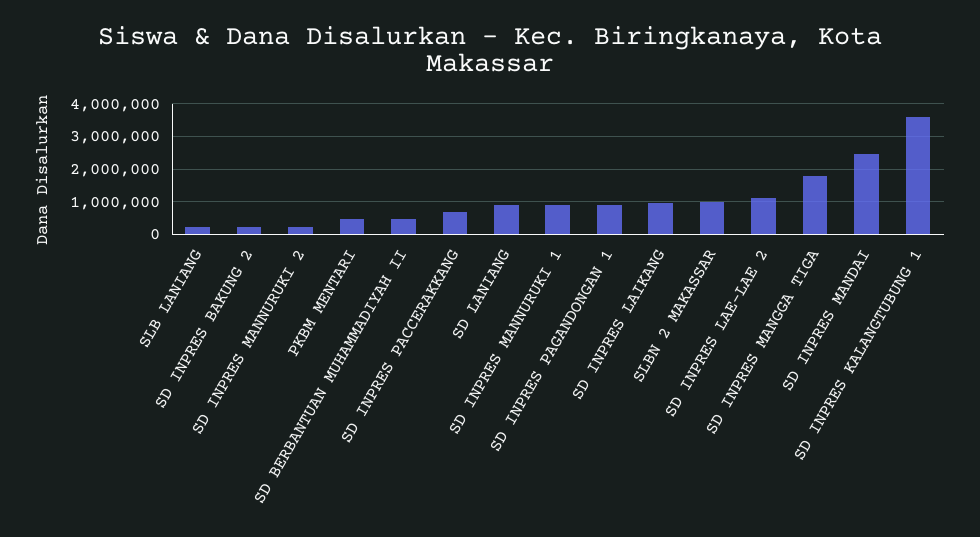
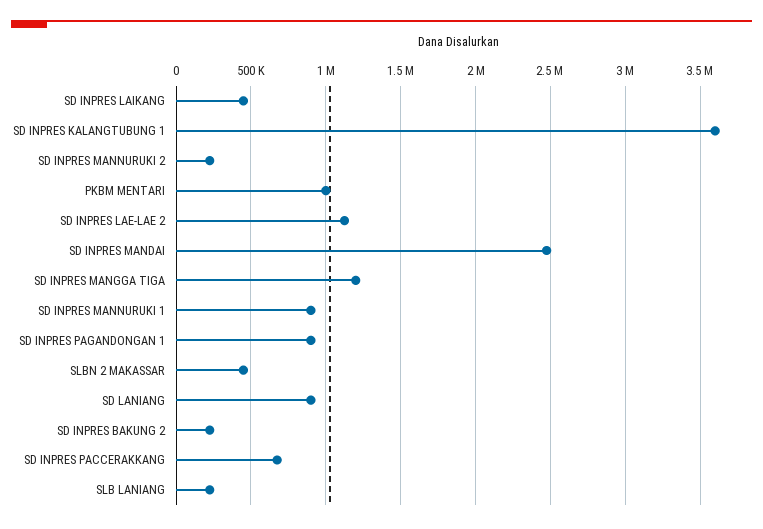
  {
    "SLB LANIANG": 250000,
    "SD INPRES BAKUNG 2": 250000,
    "SD INPRES MANNURUKI 2": 250000,
-   "PKBM MENTARI": 400000,
+   "PKBM MENTARI": 1000000,
-   "SD BERBANTUAN MUHAMMADIYAH II": 400000,
    "SD INPRES PACCERAKKANG": 700000,
    "SD LANIANG": 900000,
    "SD INPRES MANNURUKI 1": 900000,
    "SD INPRES PAGANDONGAN 1": 900000,
-   "SD INPRES LAIKANG": 1000000,
+   "SD INPRES LAIKANG": 450000,
-   "SLBN 2 MAKASSAR": 1000000,
+   "SLBN 2 MAKASSAR": 450000,
    "SD INPRES LAE-LAE 2": 1150000,
-   "SD INPRES MANGGA TIGA": 1800000,
+   "SD INPRES MANGGA TIGA": 1200000,
    "SD INPRES MANDAI": 2500000,
    "SD INPRES KALANGTUBUNG 1": 3600000
  }

